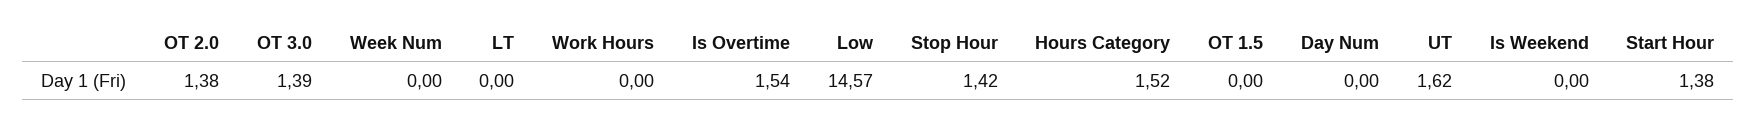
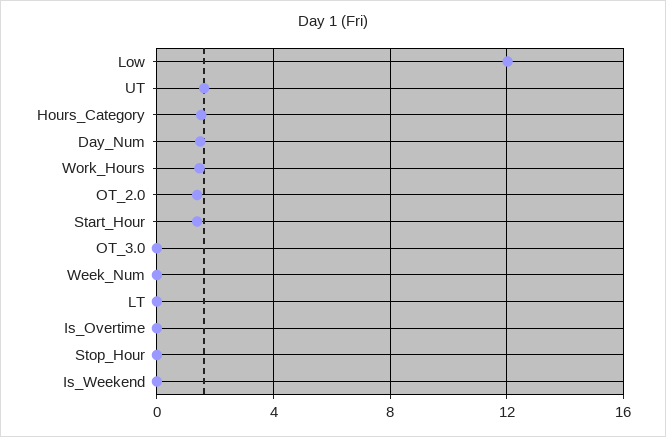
  {
    "OT 2.0": 1.38,
-   "OT 3.0": 1.39,
+   "OT 3.0": 0,
    "Week Num": 0,
    "LT": 0,
-   "Work Hours": 0,
+   "Work Hours": 1.5,
-   "Is Overtime": 1.54,
+   "Is Overtime": 0,
-   "Low": 14.57,
+   "Low": 12,
-   "Stop Hour": 1.42,
+   "Stop Hour": 0,
    "Hours Category": 1.52,
-   "OT 1.5": 0,
-   "Day Num": 0,
+   "Day Num": 1.5,
    "UT": 1.62,
    "Is Weekend": 0,
    "Start Hour": 1.38
  }

